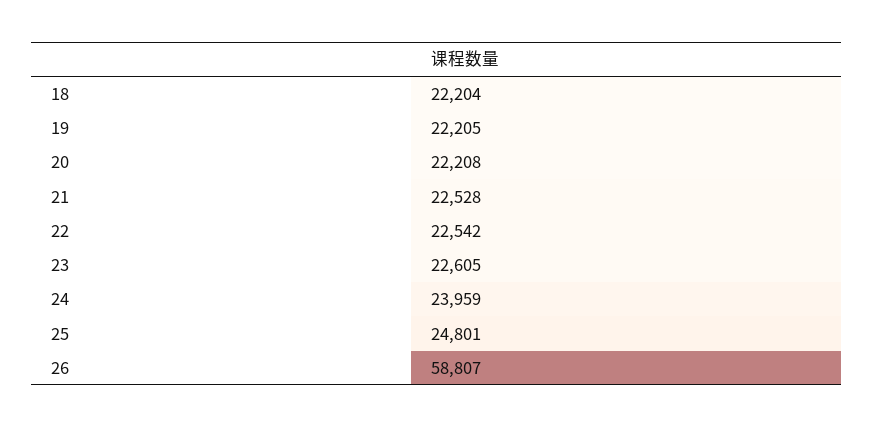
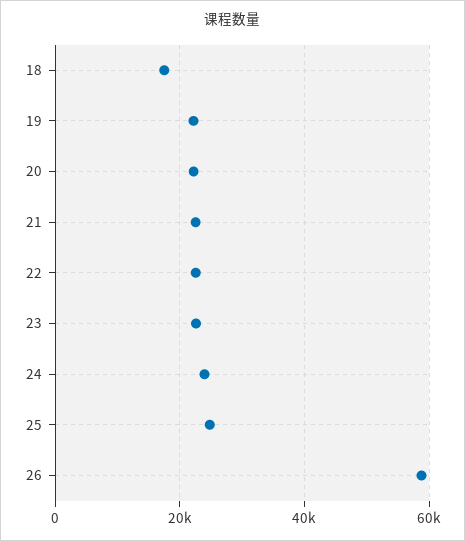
  {
-   "18": 22204,
+   "18": 18000,
    "19": 22205,
    "20": 22208,
    "21": 22528,
    "22": 22542,
    "23": 22605,
    "24": 23959,
    "25": 24801,
    "26": 58807
  }

